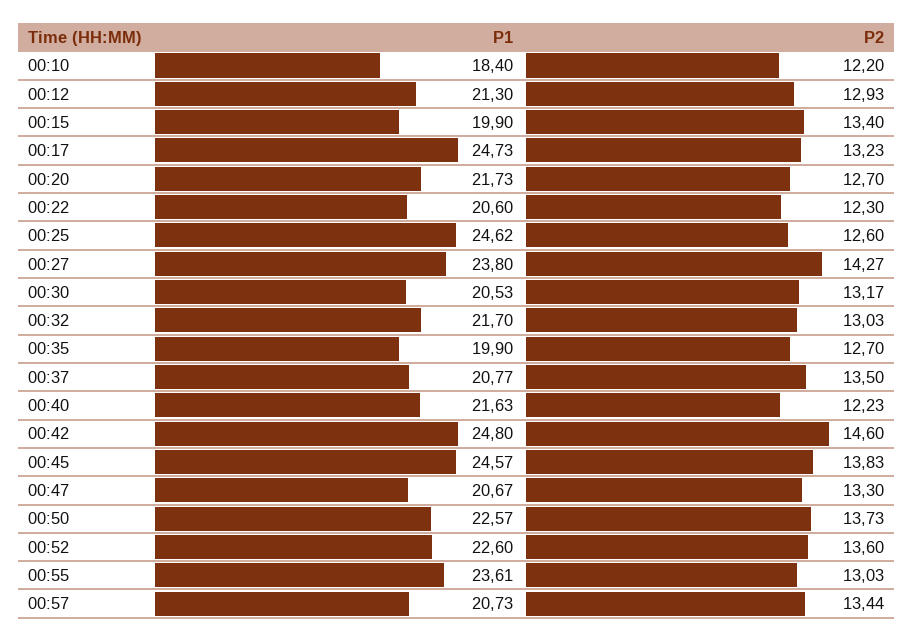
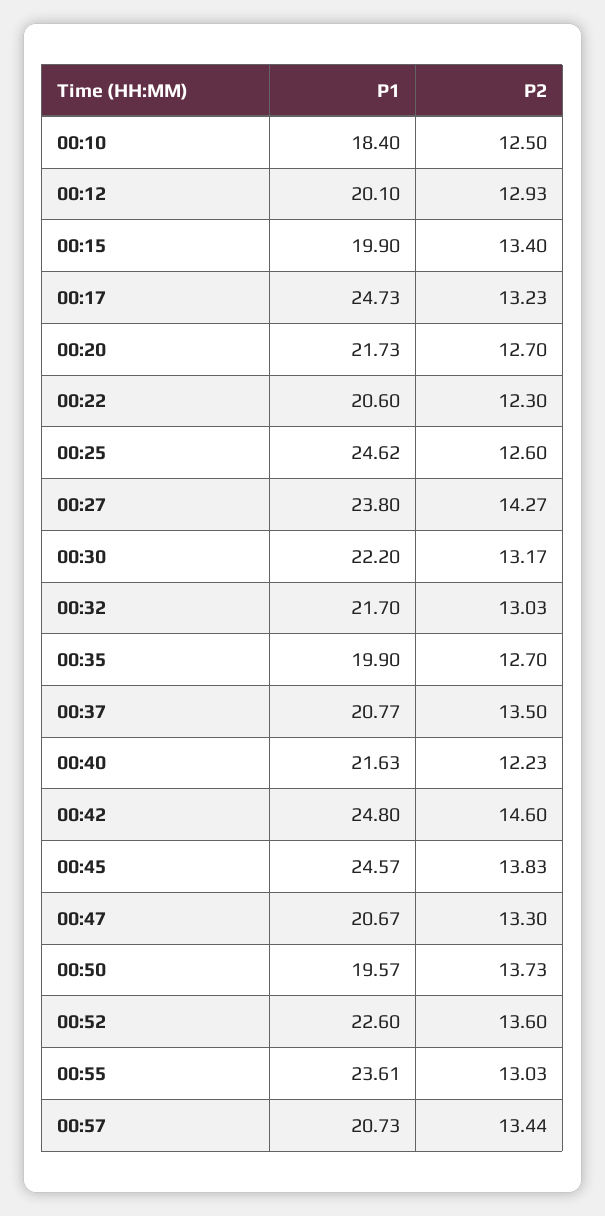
  {
    "P1": {
      "00:10": 18.4,
-     "00:12": 21.3,
+     "00:12": 20.1,
      "00:15": 19.9,
      "00:17": 24.73,
      "00:20": 21.73,
      "00:22": 20.6,
      "00:25": 24.62,
      "00:27": 23.8,
-     "00:30": 20.53,
+     "00:30": 22.2,
      "00:32": 21.7,
      "00:35": 19.9,
      "00:37": 20.77,
      "00:40": 21.63,
      "00:42": 24.8,
      "00:45": 24.57,
      "00:47": 20.67,
-     "00:50": 22.57,
+     "00:50": 19.57,
      "00:52": 22.6,
      "00:55": 23.61,
      "00:57": 20.73
    },
    "P2": {
-     "00:10": 12.2,
+     "00:10": 12.5,
      "00:12": 12.93,
      "00:15": 13.4,
      "00:17": 13.23,
      "00:20": 12.7,
      "00:22": 12.3,
      "00:25": 12.6,
      "00:27": 14.27,
      "00:30": 13.17,
      "00:32": 13.03,
      "00:35": 12.7,
      "00:37": 13.5,
      "00:40": 12.23,
      "00:42": 14.6,
      "00:45": 13.83,
      "00:47": 13.3,
      "00:50": 13.73,
      "00:52": 13.6,
      "00:55": 13.03,
      "00:57": 13.44
    }
  }

